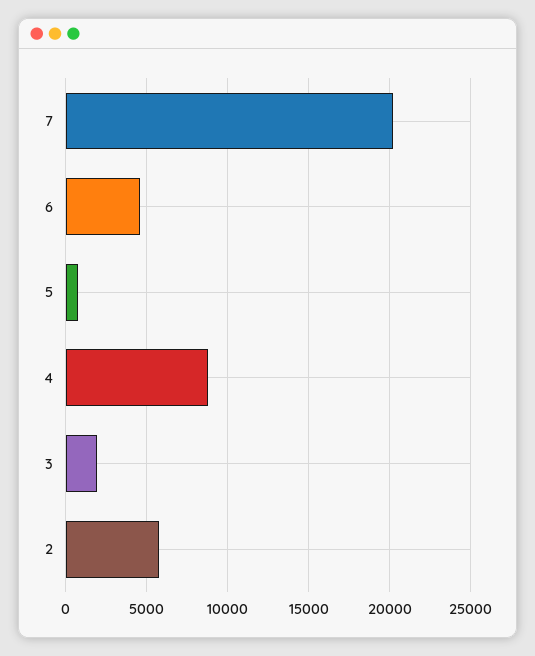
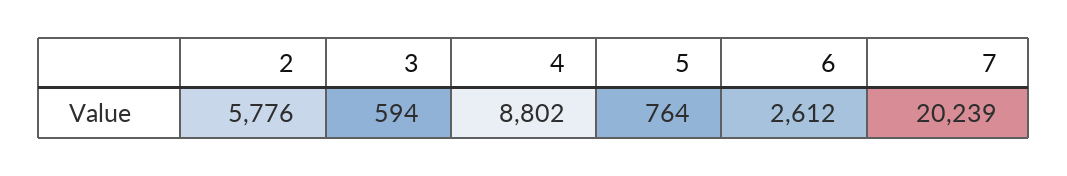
  {
    "7": 20239,
-   "6": 4500,
+   "6": 2612,
    "5": 764,
    "4": 8802,
-   "3": 2000,
+   "3": 594,
    "2": 5776
  }

